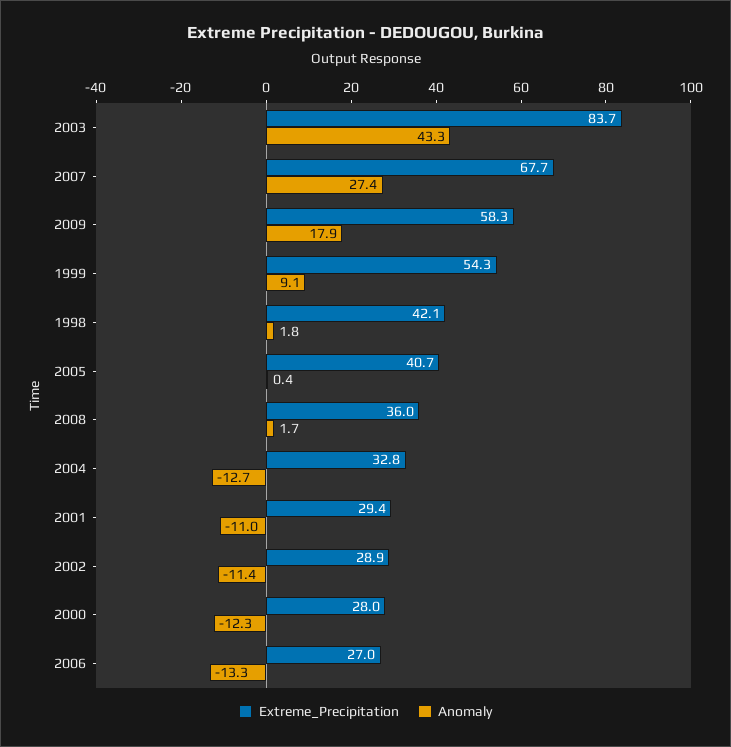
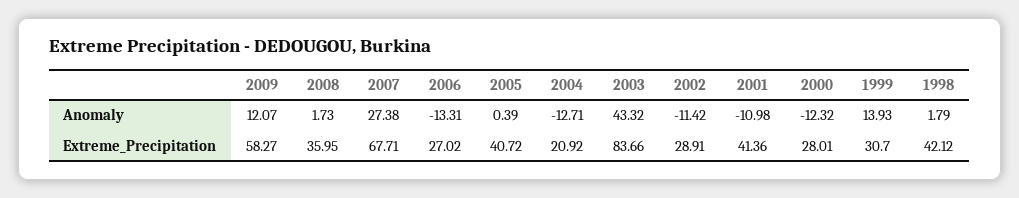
  {
    "Extreme_Precipitation": {
      "2003": 83.66,
      "2007": 67.71,
      "2009": 58.27,
-     "1999": 54.3,
+     "1999": 30.7,
      "1998": 42.12,
      "2005": 40.72,
      "2008": 35.95,
-     "2004": 32.8,
+     "2004": 20.92,
-     "2001": 29.4,
+     "2001": 41.36,
      "2002": 28.91,
      "2000": 28.01,
      "2006": 27.02
    },
    "Anomaly": {
      "2003": 43.32,
      "2007": 27.38,
-     "2009": 17.9,
+     "2009": 12.07,
-     "1999": 9.1,
+     "1999": 13.93,
      "1998": 1.79,
      "2005": 0.39,
      "2008": 1.73,
      "2004": -12.71,
      "2001": -10.98,
      "2002": -11.42,
      "2000": -12.32,
      "2006": -13.31
    }
  }

